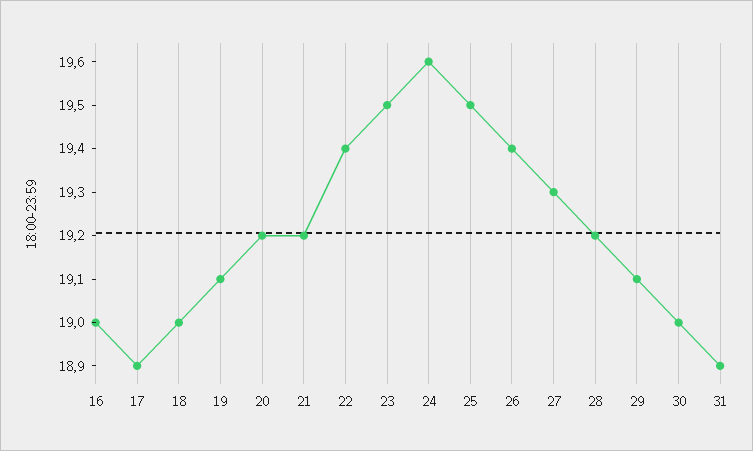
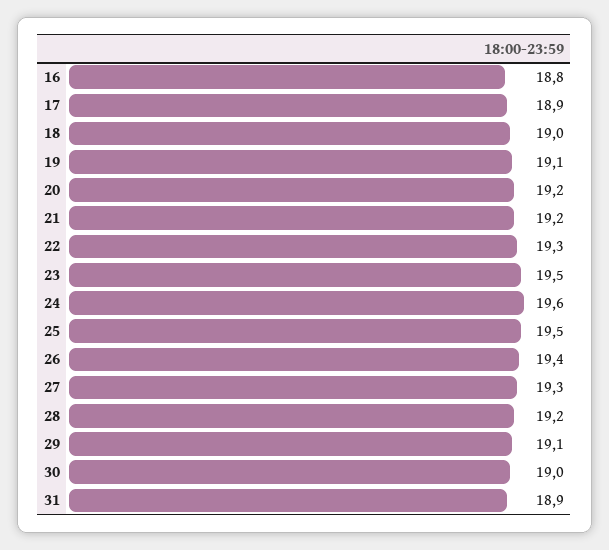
  {
-   "16": 19,
+   "16": 18.8,
    "17": 18.9,
    "18": 19,
    "19": 19.1,
    "20": 19.2,
    "21": 19.2,
-   "22": 19.4,
+   "22": 19.3,
    "23": 19.5,
    "24": 19.6,
    "25": 19.5,
    "26": 19.4,
    "27": 19.3,
    "28": 19.2,
    "29": 19.1,
    "30": 19,
    "31": 18.9
  }

